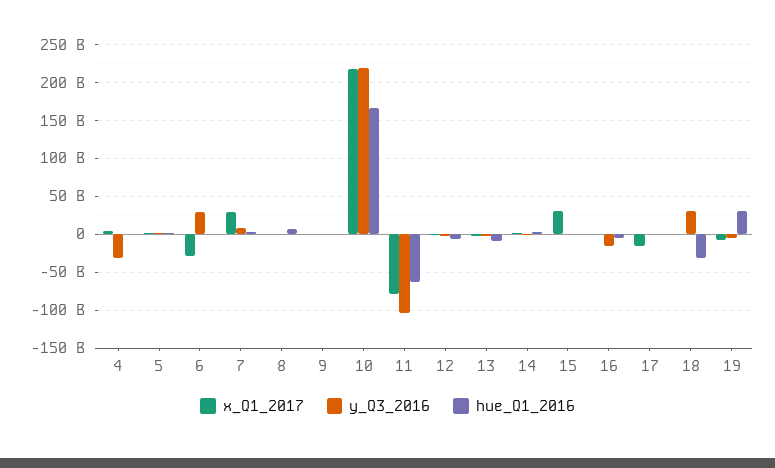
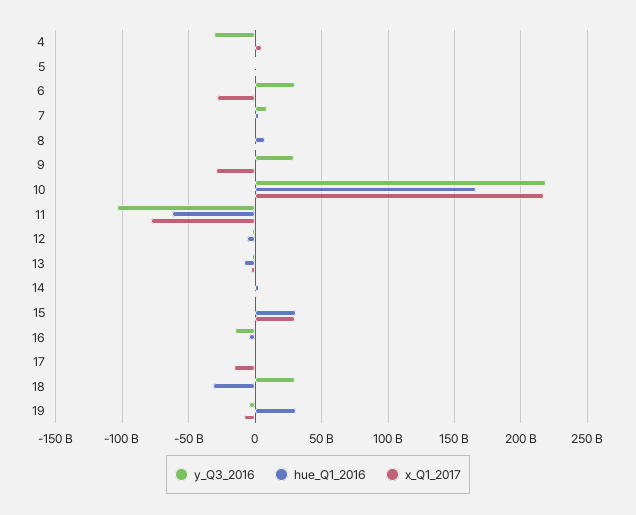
  {
    "x_Q1_2017": {
      "4": 5000000000,
      "5": 0,
      "6": -30000000000,
-     "7": 30000000000,
+     "7": 0,
      "8": 0,
-     "9": 0,
+     "9": -30000000000,
      "10": 220000000000,
      "11": -80000000000,
      "12": 0,
      "13": -5000000000,
      "14": 0,
      "15": 30000000000,
      "16": 0,
      "17": -15000000000,
      "18": 0,
      "19": -10000000000
    },
    "y_Q3_2016": {
      "4": -30000000000,
      "5": 0,
      "6": 30000000000,
      "7": 10000000000,
      "8": 0,
-     "9": 0,
+     "9": 30000000000,
      "10": 220000000000,
      "11": -105000000000,
      "12": -5000000000,
      "13": 0,
      "14": 0,
      "15": 0,
      "16": -15000000000,
      "17": 0,
      "18": 30000000000,
      "19": -5000000000
    },
    "hue_Q1_2016": {
      "4": 0,
      "5": 0,
      "6": 0,
      "7": 5000000000,
      "8": 5000000000,
      "9": 0,
      "10": 165000000000,
      "11": -65000000000,
      "12": -5000000000,
      "13": -10000000000,
      "14": 5000000000,
-     "15": 0,
+     "15": 30000000000,
      "16": -5000000000,
      "17": 0,
      "18": -30000000000,
      "19": 30000000000
    }
  }

